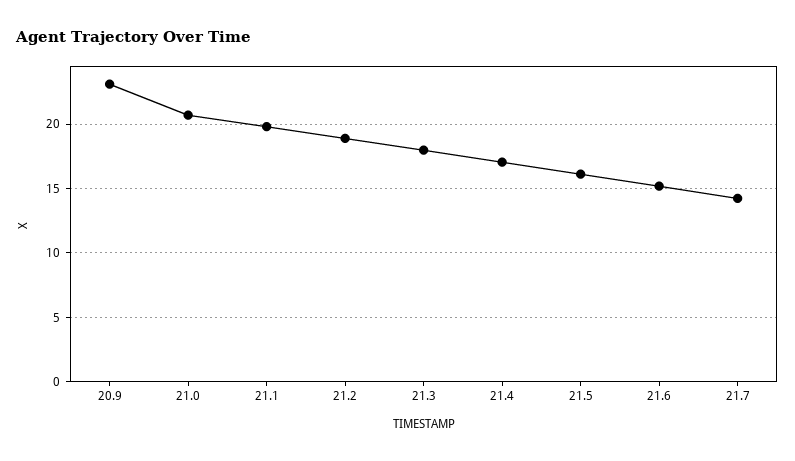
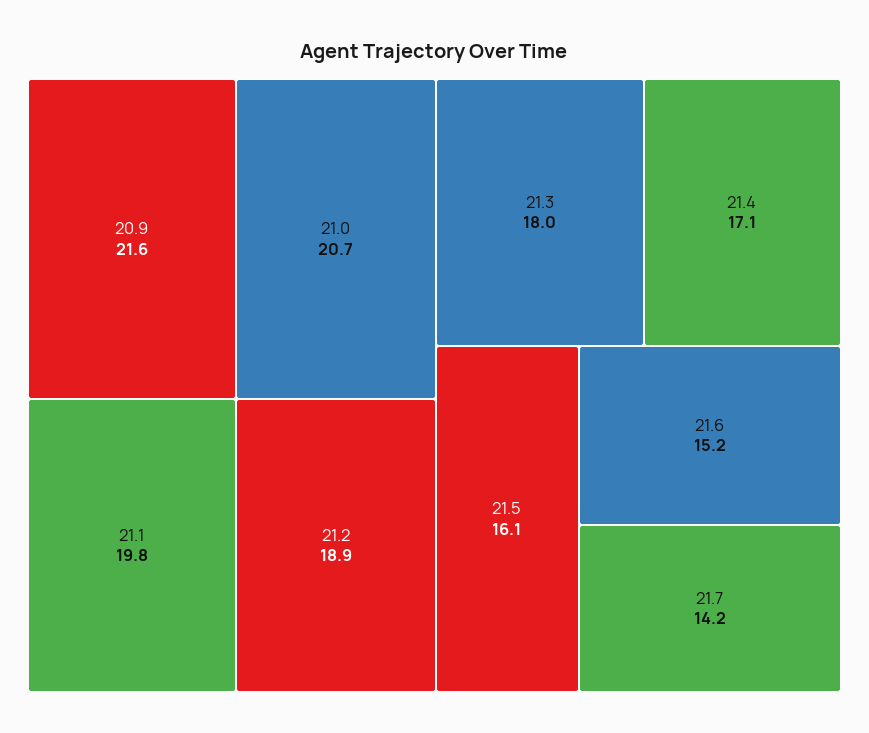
  {
-   "20.9": 23,
+   "20.9": 21.6,
    "21.0": 20.7,
    "21.1": 19.8,
    "21.2": 18.9,
    "21.3": 18,
    "21.4": 17.1,
    "21.5": 16.1,
    "21.6": 15.2,
    "21.7": 14.2
  }

